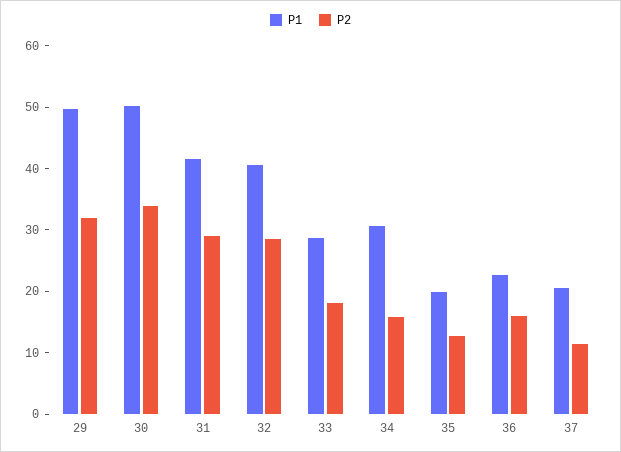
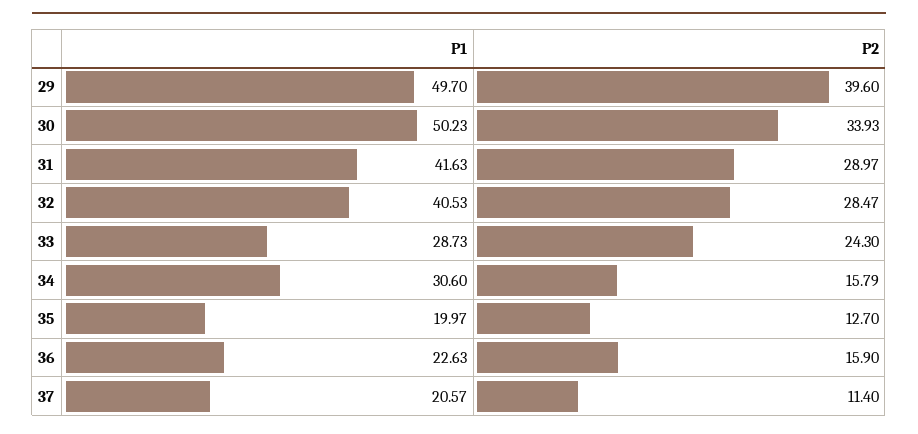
  {
    "P1": {
      "29": 49.7,
      "30": 50.23,
      "31": 41.63,
      "32": 40.53,
      "33": 28.73,
      "34": 30.6,
      "35": 19.97,
      "36": 22.63,
      "37": 20.57
    },
    "P2": {
-     "29": 32,
+     "29": 39.6,
      "30": 33.93,
      "31": 28.97,
      "32": 28.47,
-     "33": 18,
+     "33": 24.3,
      "34": 15.79,
      "35": 12.7,
      "36": 15.9,
      "37": 11.4
    }
  }

